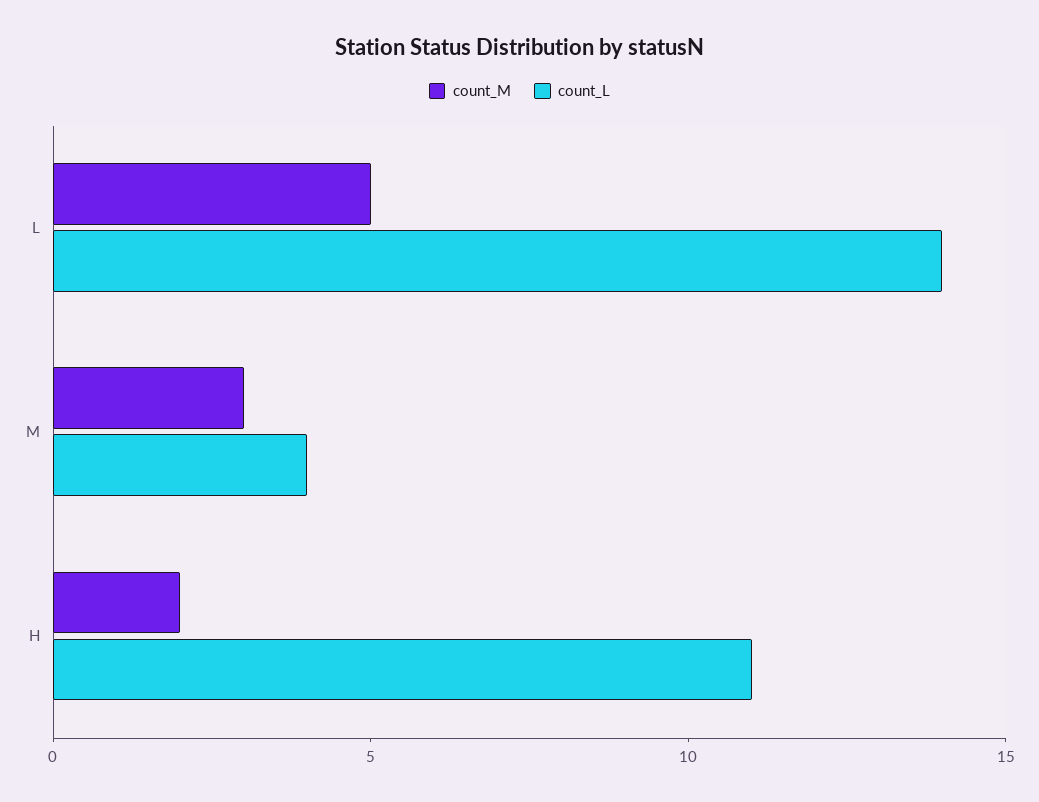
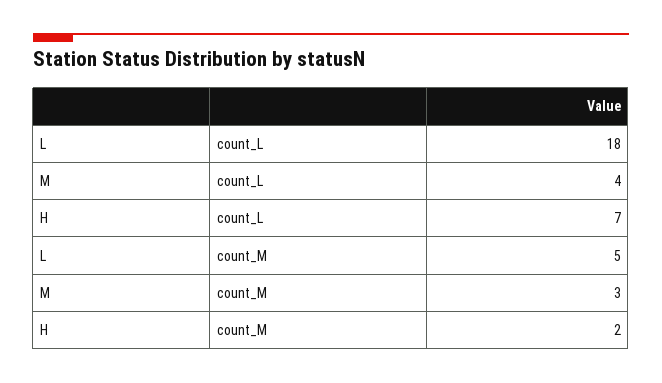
  {
    "count_M": {
      "L": 5,
      "M": 3,
      "H": 2
    },
    "count_L": {
-     "L": 14,
+     "L": 18,
      "M": 4,
-     "H": 11
+     "H": 7
    }
  }

